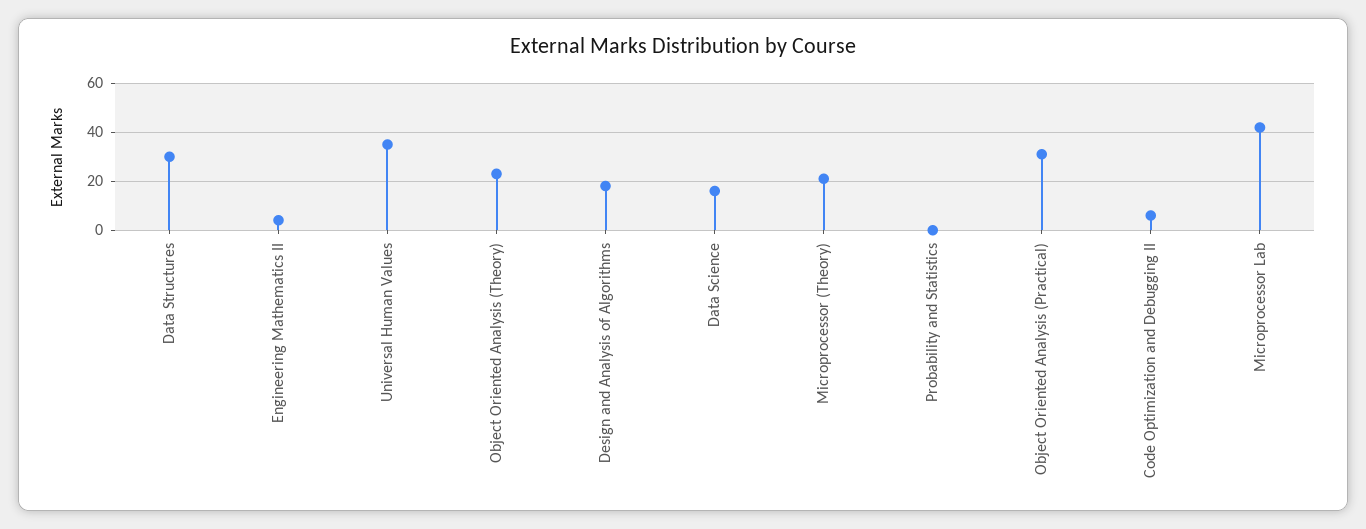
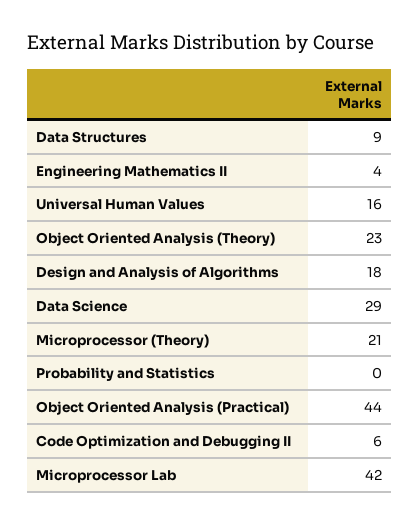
  {
-   "Data Structures": 30,
+   "Data Structures": 9,
    "Engineering Mathematics II": 4,
-   "Universal Human Values": 35,
+   "Universal Human Values": 16,
    "Object Oriented Analysis (Theory)": 23,
    "Design and Analysis of Algorithms": 18,
-   "Data Science": 15,
+   "Data Science": 29,
    "Microprocessor (Theory)": 21,
    "Probability and Statistics": 0,
-   "Object Oriented Analysis (Practical)": 30,
+   "Object Oriented Analysis (Practical)": 44,
    "Code Optimization and Debugging II": 6,
    "Microprocessor Lab": 42
  }

